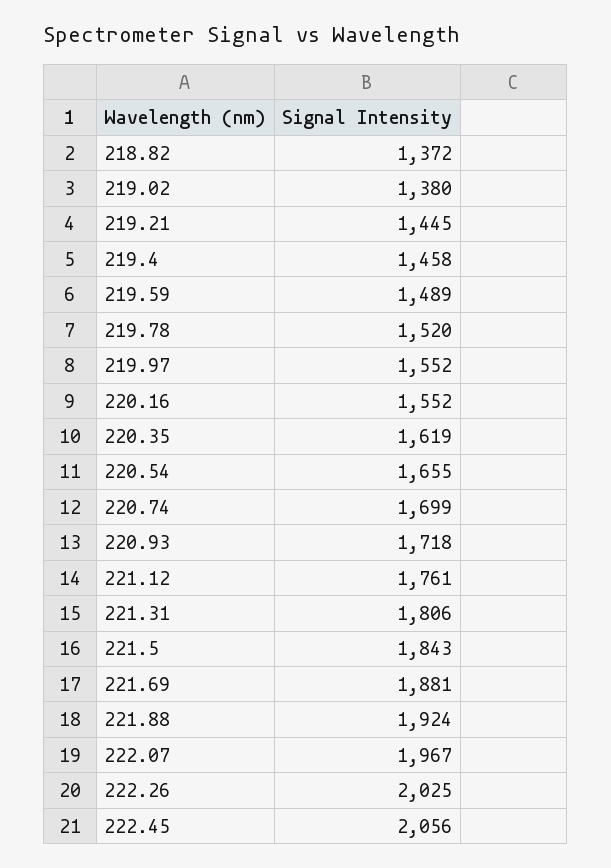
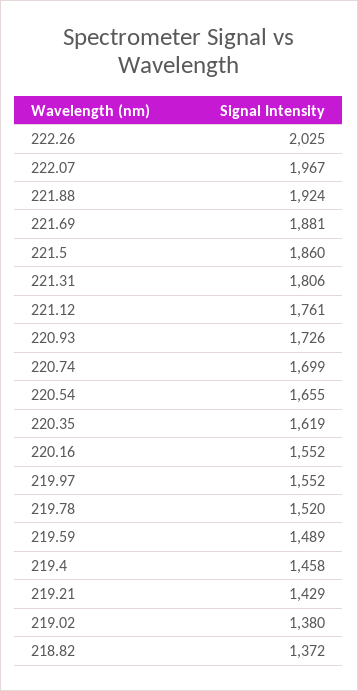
  {
    "218.82": 1372,
    "219.02": 1380,
-   "219.21": 1445,
+   "219.21": 1429,
    "219.4": 1458,
    "219.59": 1489,
    "219.78": 1520,
    "219.97": 1552,
    "220.16": 1552,
    "220.35": 1619,
    "220.54": 1655,
    "220.74": 1699,
-   "220.93": 1718,
+   "220.93": 1726,
    "221.12": 1761,
    "221.31": 1806,
-   "221.5": 1843,
+   "221.5": 1860,
    "221.69": 1881,
    "221.88": 1924,
    "222.07": 1967,
-   "222.26": 2025,
+   "222.26": 2025
-   "222.45": 2056
  }

